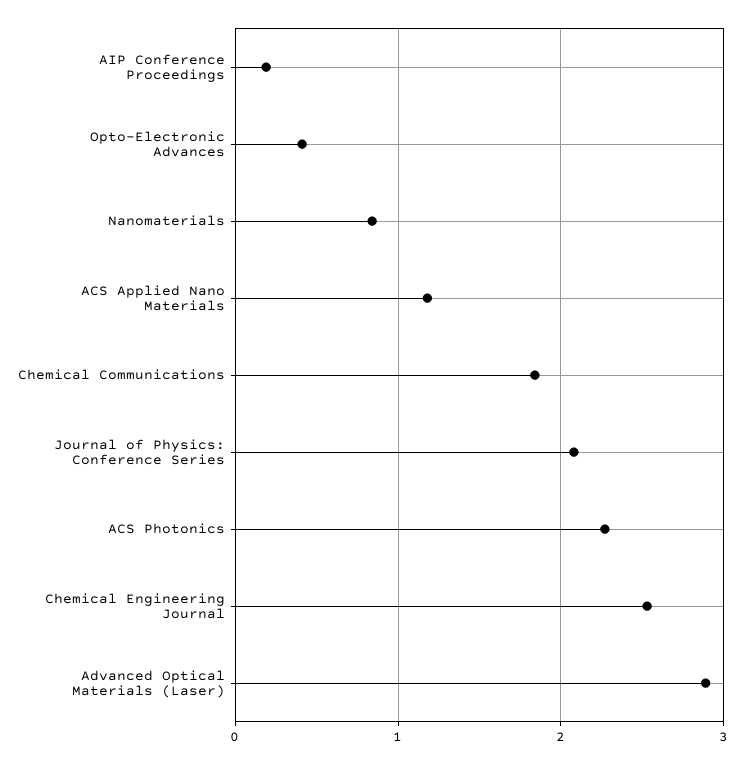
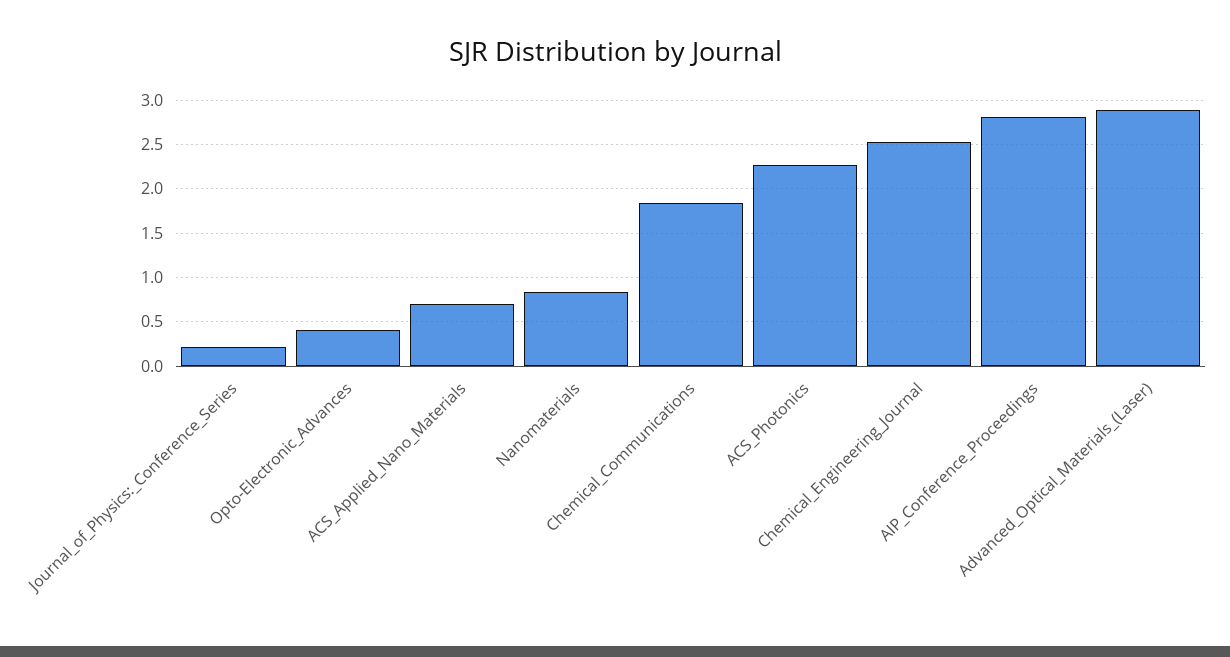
  {
-   "AIP Conference Proceedings": 0.2,
+   "AIP Conference Proceedings": 2.8,
    "Opto-Electronic Advances": 0.4,
    "Nanomaterials": 0.8,
-   "ACS Applied Nano Materials": 1.2,
+   "ACS Applied Nano Materials": 0.7,
    "Chemical Communications": 1.8,
-   "Journal of Physics: Conference Series": 2.1,
+   "Journal of Physics: Conference Series": 0.2,
    "ACS Photonics": 2.3,
    "Chemical Engineering Journal": 2.5,
    "Advanced Optical Materials (Laser)": 2.9
  }

